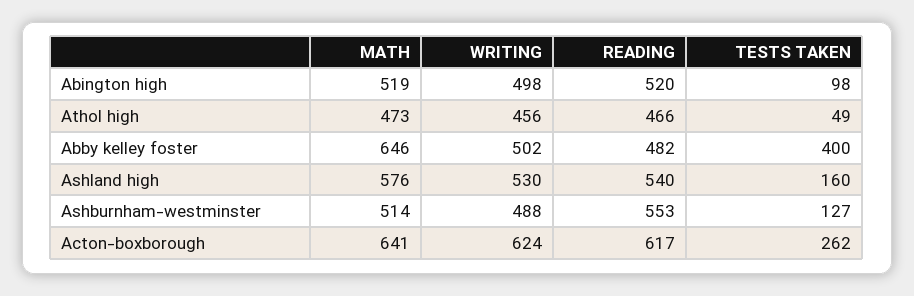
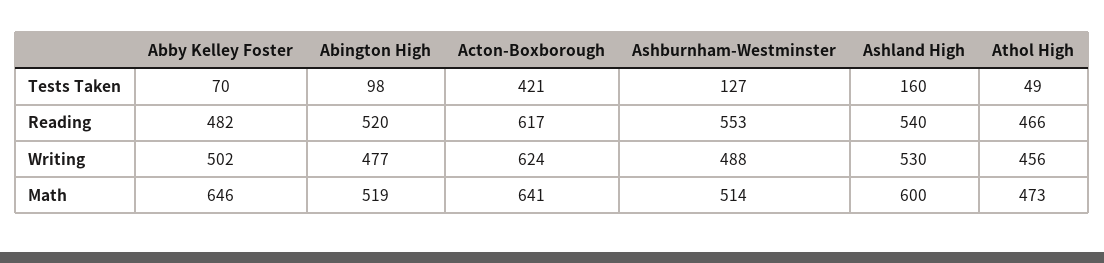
  {
    "MATH": {
      "Abington high": 519,
      "Athol high": 473,
      "Abby kelley foster": 646,
-     "Ashland high": 576,
+     "Ashland high": 600,
      "Ashburnham-westminster": 514,
      "Acton-boxborough": 641
    },
    "WRITING": {
-     "Abington high": 498,
+     "Abington high": 477,
      "Athol high": 456,
      "Abby kelley foster": 502,
      "Ashland high": 530,
      "Ashburnham-westminster": 488,
      "Acton-boxborough": 624
    },
    "READING": {
      "Abington high": 520,
      "Athol high": 466,
      "Abby kelley foster": 482,
      "Ashland high": 540,
      "Ashburnham-westminster": 553,
      "Acton-boxborough": 617
    },
    "TESTS TAKEN": {
      "Abington high": 98,
      "Athol high": 49,
-     "Abby kelley foster": 400,
+     "Abby kelley foster": 70,
      "Ashland high": 160,
      "Ashburnham-westminster": 127,
-     "Acton-boxborough": 262
+     "Acton-boxborough": 421
    }
  }

